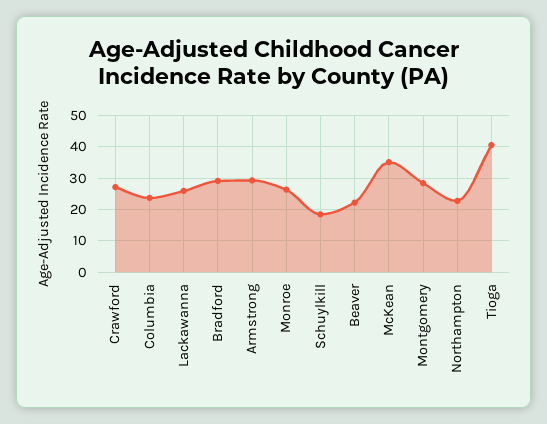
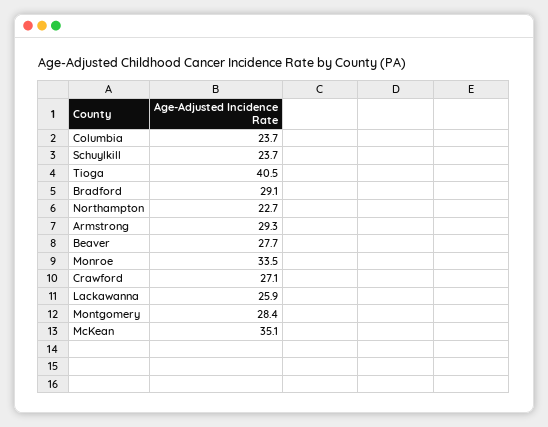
  {
    "Crawford": 27.1,
    "Columbia": 23.7,
    "Lackawanna": 25.9,
    "Bradford": 29.1,
    "Armstrong": 29.3,
-   "Monroe": 26,
+   "Monroe": 33.5,
-   "Schuylkill": 18,
+   "Schuylkill": 23.7,
-   "Beaver": 22,
+   "Beaver": 27.7,
    "McKean": 35.1,
    "Montgomery": 28.4,
    "Northampton": 22.7,
    "Tioga": 40.5
  }

